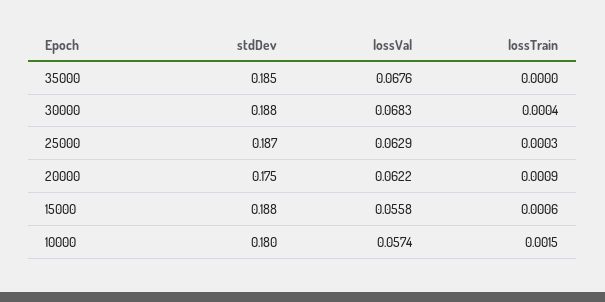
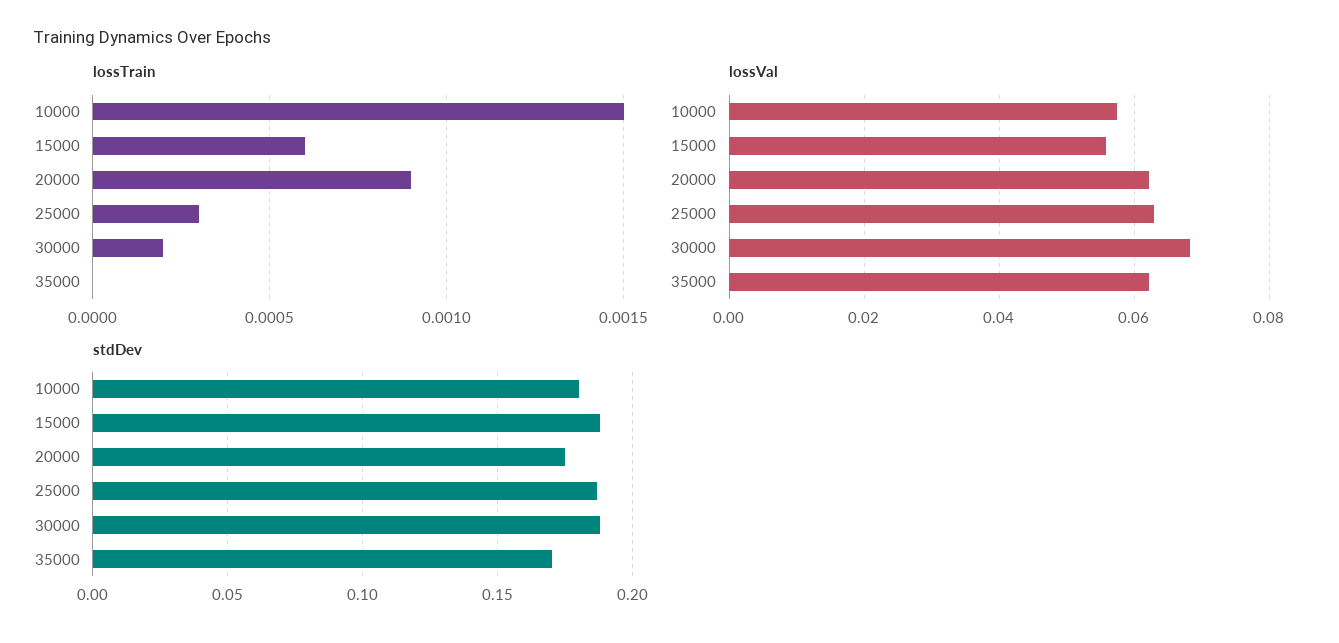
  {
    "stdDev": {
-     "35000": 0.185,
+     "35000": 0.17,
      "30000": 0.188,
      "25000": 0.187,
      "20000": 0.175,
      "15000": 0.188,
      "10000": 0.18
    },
    "lossVal": {
-     "35000": 0.0676,
+     "35000": 0.062,
      "30000": 0.0683,
      "25000": 0.0629,
      "20000": 0.0622,
      "15000": 0.0558,
      "10000": 0.0574
    },
    "lossTrain": {
      "35000": 0,
-     "30000": 0.0004,
+     "30000": 0.0002,
      "25000": 0.0003,
      "20000": 0.0009,
      "15000": 0.0006,
      "10000": 0.0015
    }
  }

